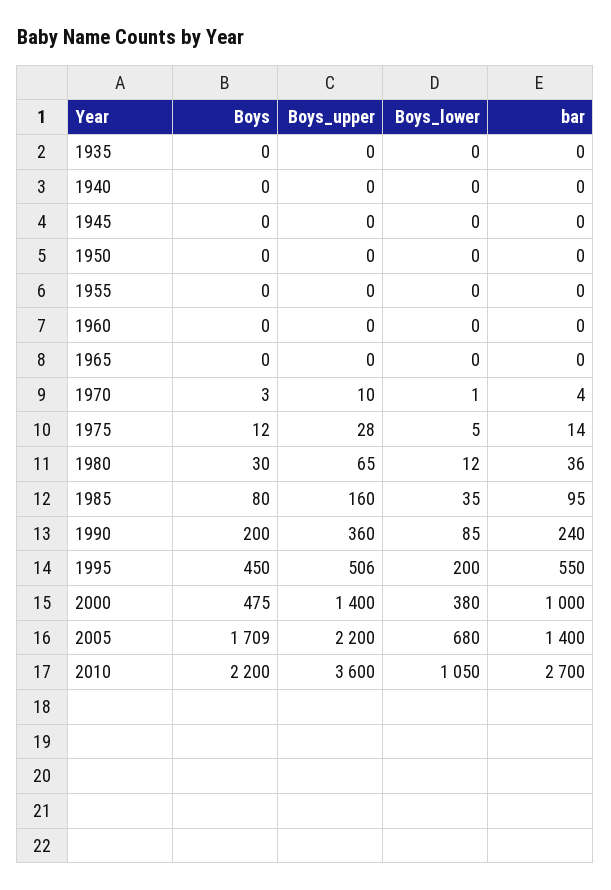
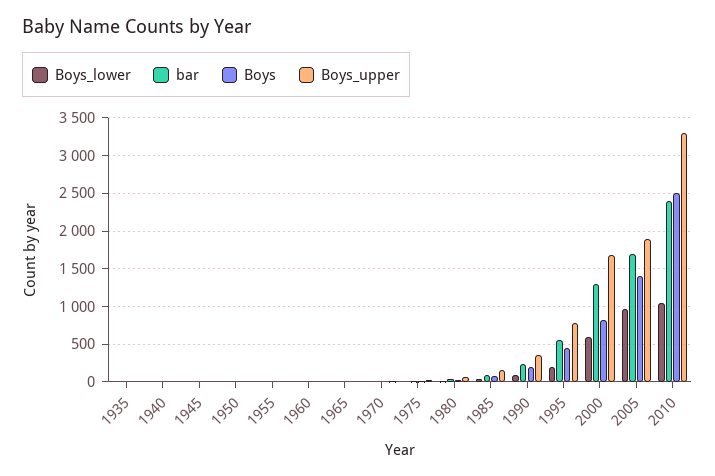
  {
    "Boys": {
      "1935": 0,
      "1940": 0,
      "1945": 0,
      "1950": 0,
      "1955": 0,
      "1960": 0,
      "1965": 0,
      "1970": 3,
      "1975": 12,
      "1980": 30,
      "1985": 80,
      "1990": 200,
      "1995": 450,
-     "2000": 475,
+     "2000": 800,
-     "2005": 1709,
+     "2005": 1400,
-     "2010": 2200
+     "2010": 2500
    },
    "Boys_upper": {
      "1935": 0,
      "1940": 0,
      "1945": 0,
      "1950": 0,
      "1955": 0,
      "1960": 0,
      "1965": 0,
      "1970": 10,
      "1975": 28,
      "1980": 65,
      "1985": 160,
      "1990": 360,
-     "1995": 506,
+     "1995": 800,
-     "2000": 1400,
+     "2000": 1700,
-     "2005": 2200,
+     "2005": 1900,
-     "2010": 3600
+     "2010": 3300
    },
    "Boys_lower": {
      "1935": 0,
      "1940": 0,
      "1945": 0,
      "1950": 0,
      "1955": 0,
      "1960": 0,
      "1965": 0,
      "1970": 1,
      "1975": 5,
      "1980": 12,
      "1985": 35,
      "1990": 85,
      "1995": 200,
-     "2000": 380,
+     "2000": 600,
-     "2005": 680,
+     "2005": 1000,
      "2010": 1050
    },
    "bar": {
      "1935": 0,
      "1940": 0,
      "1945": 0,
      "1950": 0,
      "1955": 0,
      "1960": 0,
      "1965": 0,
      "1970": 4,
      "1975": 14,
      "1980": 36,
      "1985": 95,
      "1990": 240,
      "1995": 550,
-     "2000": 1000,
+     "2000": 1300,
-     "2005": 1400,
+     "2005": 1700,
-     "2010": 2700
+     "2010": 2400
    }
  }

